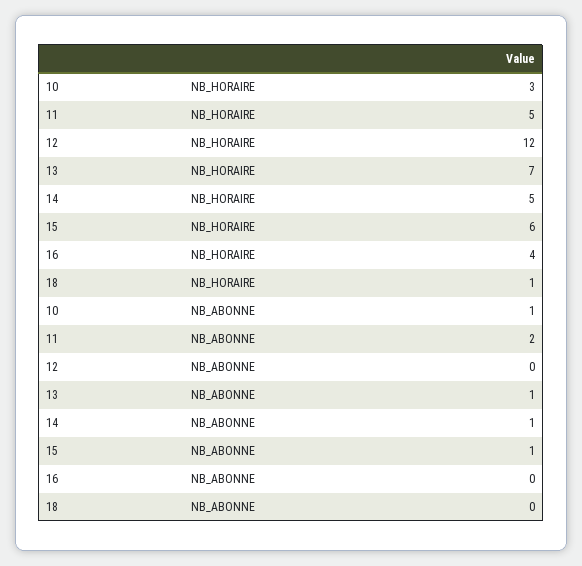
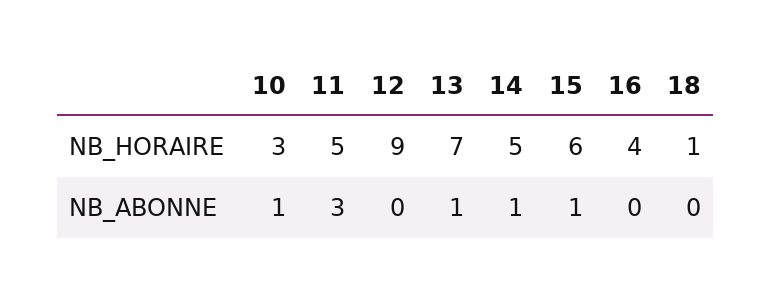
  {
    "10": {
      "NB_HORAIRE": 3,
      "NB_ABONNE": 1
    },
    "11": {
      "NB_HORAIRE": 5,
-     "NB_ABONNE": 2
+     "NB_ABONNE": 3
    },
    "12": {
-     "NB_HORAIRE": 12,
+     "NB_HORAIRE": 9,
      "NB_ABONNE": 0
    },
    "13": {
      "NB_HORAIRE": 7,
      "NB_ABONNE": 1
    },
    "14": {
      "NB_HORAIRE": 5,
      "NB_ABONNE": 1
    },
    "15": {
      "NB_HORAIRE": 6,
      "NB_ABONNE": 1
    },
    "16": {
      "NB_HORAIRE": 4,
      "NB_ABONNE": 0
    },
    "18": {
      "NB_HORAIRE": 1,
      "NB_ABONNE": 0
    }
  }

